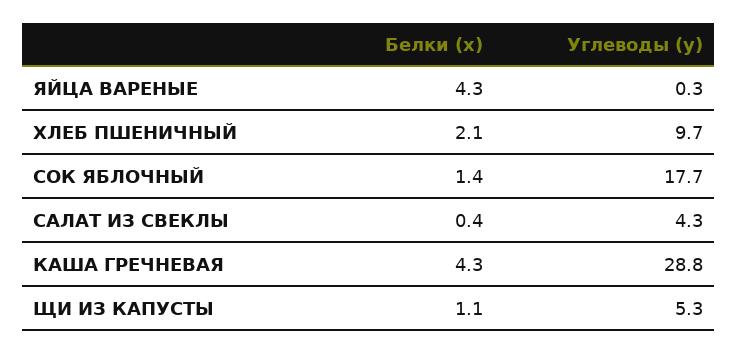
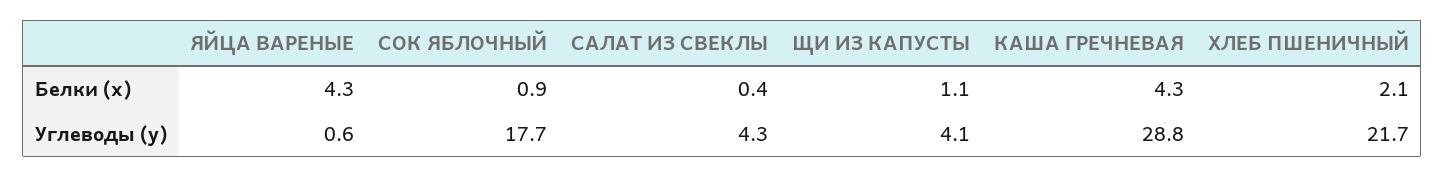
  {
    "Белки (x)": {
      "ЯЙЦА ВАРЕНЫЕ": 4.3,
      "ХЛЕБ ПШЕНИЧНЫЙ": 2.1,
-     "СОК ЯБЛОЧНЫЙ": 1.4,
+     "СОК ЯБЛОЧНЫЙ": 0.9,
      "САЛАТ ИЗ СВЕКЛЫ": 0.4,
      "КАША ГРЕЧНЕВАЯ": 4.3,
      "ЩИ ИЗ КАПУСТЫ": 1.1
    },
    "Углеводы (y)": {
-     "ЯЙЦА ВАРЕНЫЕ": 0.3,
+     "ЯЙЦА ВАРЕНЫЕ": 0.6,
-     "ХЛЕБ ПШЕНИЧНЫЙ": 9.7,
+     "ХЛЕБ ПШЕНИЧНЫЙ": 21.7,
      "СОК ЯБЛОЧНЫЙ": 17.7,
      "САЛАТ ИЗ СВЕКЛЫ": 4.3,
      "КАША ГРЕЧНЕВАЯ": 28.8,
-     "ЩИ ИЗ КАПУСТЫ": 5.3
+     "ЩИ ИЗ КАПУСТЫ": 4.1
    }
  }

